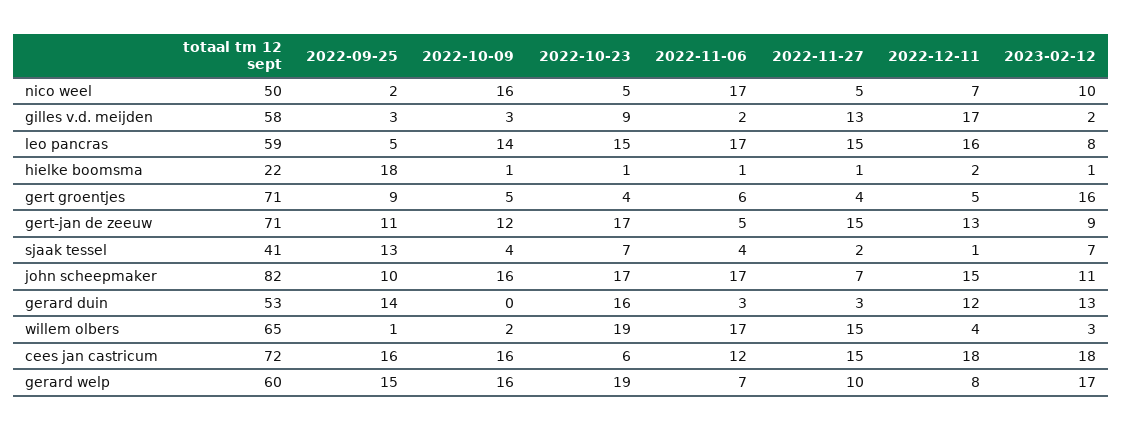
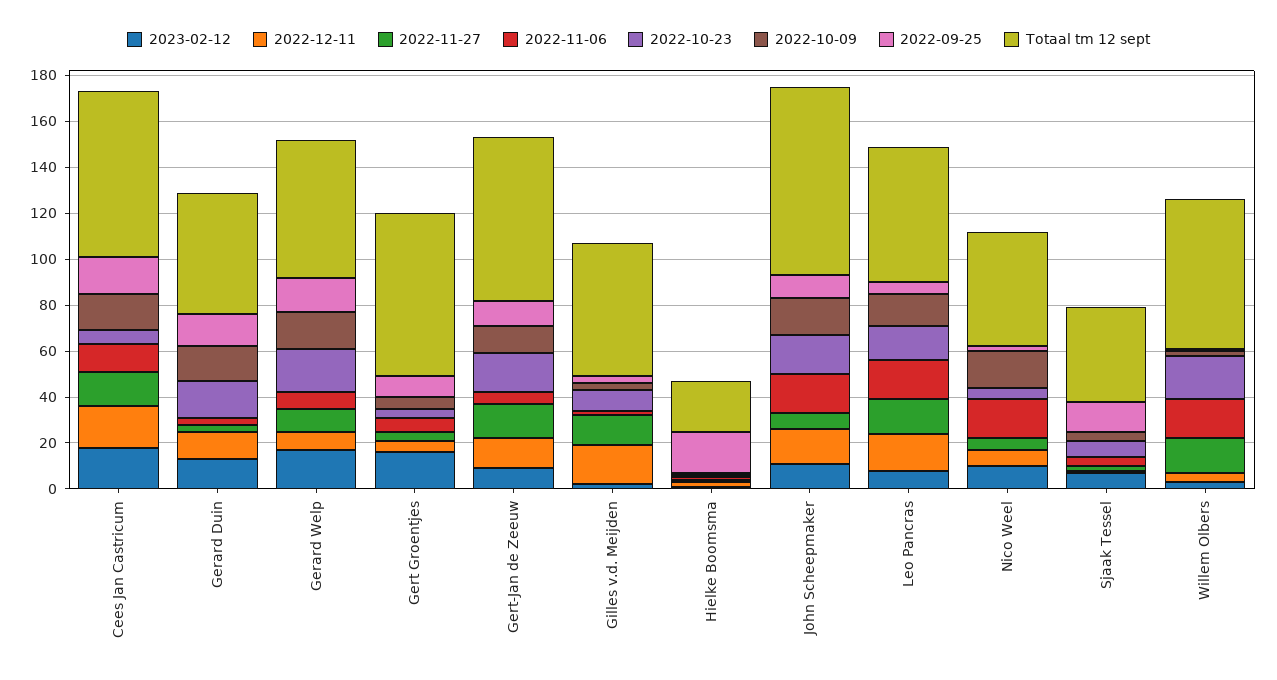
  {
    "totaal tm 12 sept": {
      "nico weel": 50,
      "gilles v.d. meijden": 58,
      "leo pancras": 59,
      "hielke boomsma": 22,
      "gert groentjes": 71,
      "gert-jan de zeeuw": 71,
      "sjaak tessel": 41,
      "john scheepmaker": 82,
      "gerard duin": 53,
      "willem olbers": 65,
      "cees jan castricum": 72,
      "gerard welp": 60
    },
    "2022-09-25": {
      "nico weel": 2,
      "gilles v.d. meijden": 3,
      "leo pancras": 5,
      "hielke boomsma": 18,
      "gert groentjes": 9,
      "gert-jan de zeeuw": 11,
      "sjaak tessel": 13,
      "john scheepmaker": 10,
      "gerard duin": 14,
      "willem olbers": 1,
      "cees jan castricum": 16,
      "gerard welp": 15
    },
    "2022-10-09": {
      "nico weel": 16,
      "gilles v.d. meijden": 3,
      "leo pancras": 14,
      "hielke boomsma": 1,
      "gert groentjes": 5,
      "gert-jan de zeeuw": 12,
      "sjaak tessel": 4,
      "john scheepmaker": 16,
-     "gerard duin": 0,
+     "gerard duin": 15,
      "willem olbers": 2,
      "cees jan castricum": 16,
      "gerard welp": 16
    },
    "2022-10-23": {
      "nico weel": 5,
      "gilles v.d. meijden": 9,
      "leo pancras": 15,
      "hielke boomsma": 1,
      "gert groentjes": 4,
      "gert-jan de zeeuw": 17,
      "sjaak tessel": 7,
      "john scheepmaker": 17,
      "gerard duin": 16,
      "willem olbers": 19,
      "cees jan castricum": 6,
      "gerard welp": 19
    },
    "2022-11-06": {
      "nico weel": 17,
      "gilles v.d. meijden": 2,
      "leo pancras": 17,
      "hielke boomsma": 1,
      "gert groentjes": 6,
      "gert-jan de zeeuw": 5,
      "sjaak tessel": 4,
      "john scheepmaker": 17,
      "gerard duin": 3,
      "willem olbers": 17,
      "cees jan castricum": 12,
      "gerard welp": 7
    },
    "2022-11-27": {
      "nico weel": 5,
      "gilles v.d. meijden": 13,
      "leo pancras": 15,
      "hielke boomsma": 1,
      "gert groentjes": 4,
      "gert-jan de zeeuw": 15,
      "sjaak tessel": 2,
      "john scheepmaker": 7,
      "gerard duin": 3,
      "willem olbers": 15,
      "cees jan castricum": 15,
      "gerard welp": 10
    },
    "2022-12-11": {
      "nico weel": 7,
      "gilles v.d. meijden": 17,
      "leo pancras": 16,
      "hielke boomsma": 2,
      "gert groentjes": 5,
      "gert-jan de zeeuw": 13,
      "sjaak tessel": 1,
      "john scheepmaker": 15,
      "gerard duin": 12,
      "willem olbers": 4,
      "cees jan castricum": 18,
      "gerard welp": 8
    },
    "2023-02-12": {
      "nico weel": 10,
      "gilles v.d. meijden": 2,
      "leo pancras": 8,
      "hielke boomsma": 1,
      "gert groentjes": 16,
      "gert-jan de zeeuw": 9,
      "sjaak tessel": 7,
      "john scheepmaker": 11,
      "gerard duin": 13,
      "willem olbers": 3,
      "cees jan castricum": 18,
      "gerard welp": 17
    }
  }

